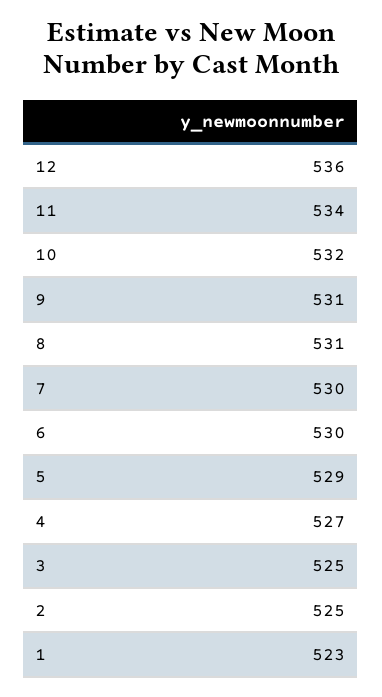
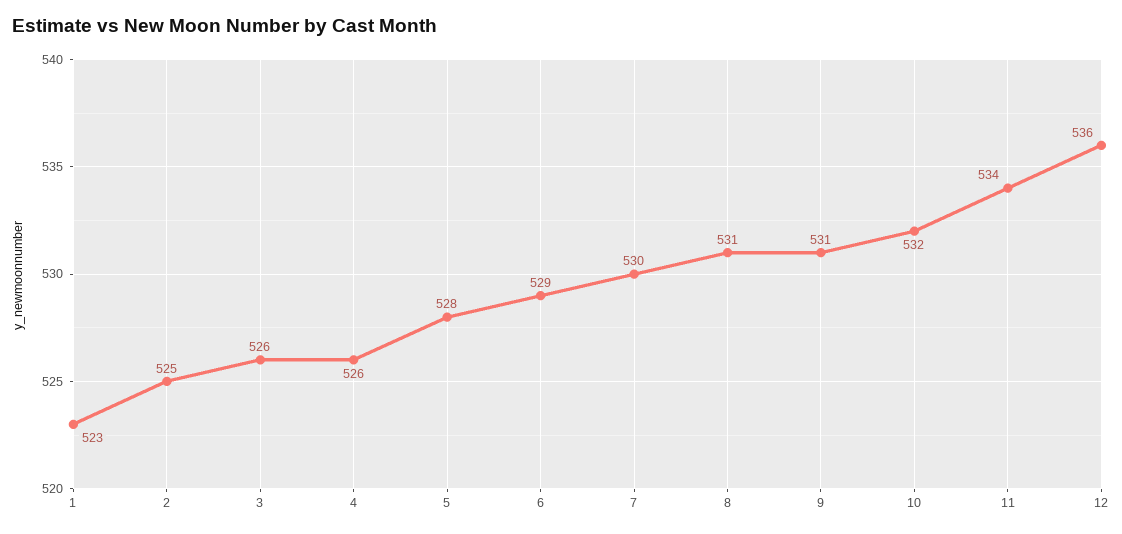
  {
    "12": 536,
    "11": 534,
    "10": 532,
    "9": 531,
    "8": 531,
    "7": 530,
-   "6": 530,
+   "6": 529,
-   "5": 529,
+   "5": 528,
-   "4": 527,
+   "4": 526,
-   "3": 525,
+   "3": 526,
    "2": 525,
    "1": 523
  }

